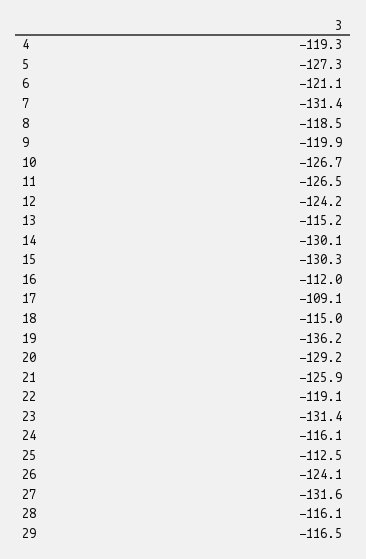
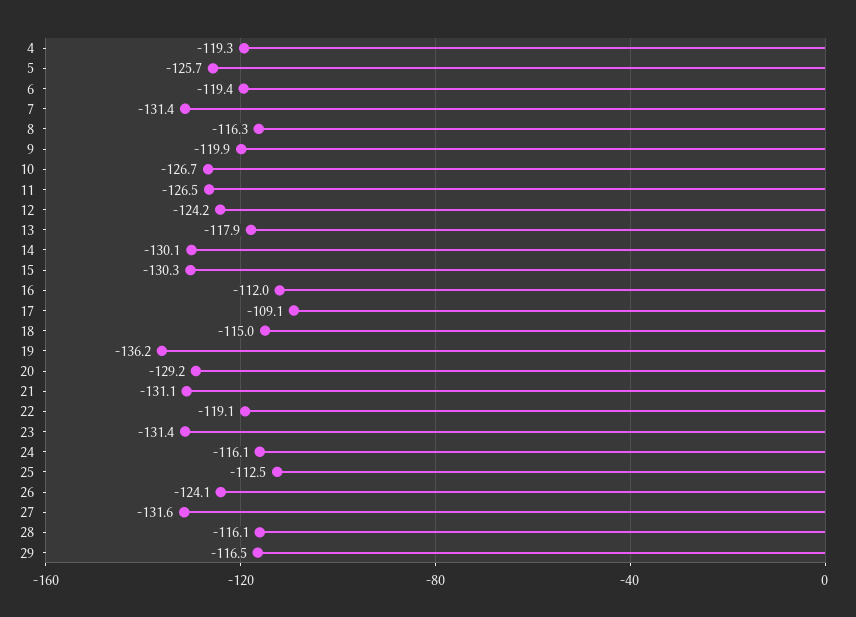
  {
    "4": -119.3,
-   "5": -127.3,
+   "5": -125.7,
-   "6": -121.1,
+   "6": -119.4,
    "7": -131.4,
-   "8": -118.5,
+   "8": -116.3,
    "9": -119.9,
    "10": -126.7,
    "11": -126.5,
    "12": -124.2,
-   "13": -115.2,
+   "13": -117.9,
    "14": -130.1,
    "15": -130.3,
    "16": -112,
    "17": -109.1,
    "18": -115,
    "19": -136.2,
    "20": -129.2,
-   "21": -125.9,
+   "21": -131.1,
    "22": -119.1,
    "23": -131.4,
    "24": -116.1,
    "25": -112.5,
    "26": -124.1,
    "27": -131.6,
    "28": -116.1,
    "29": -116.5
  }

